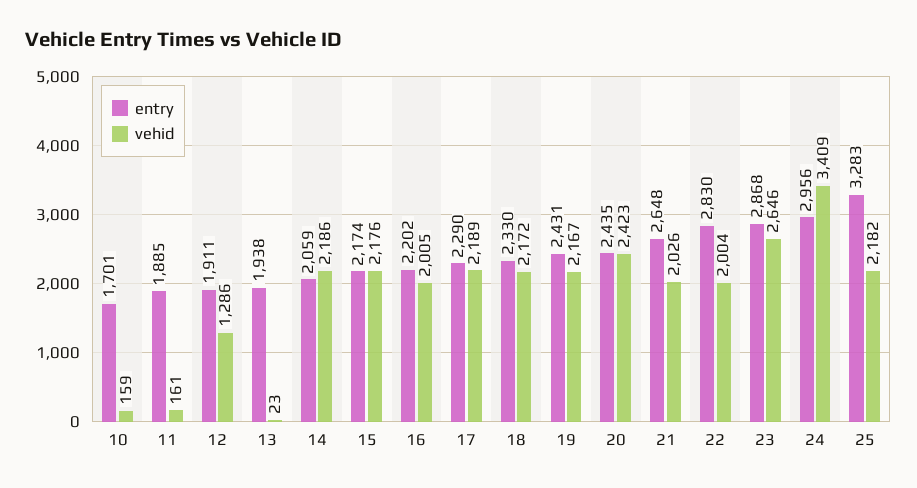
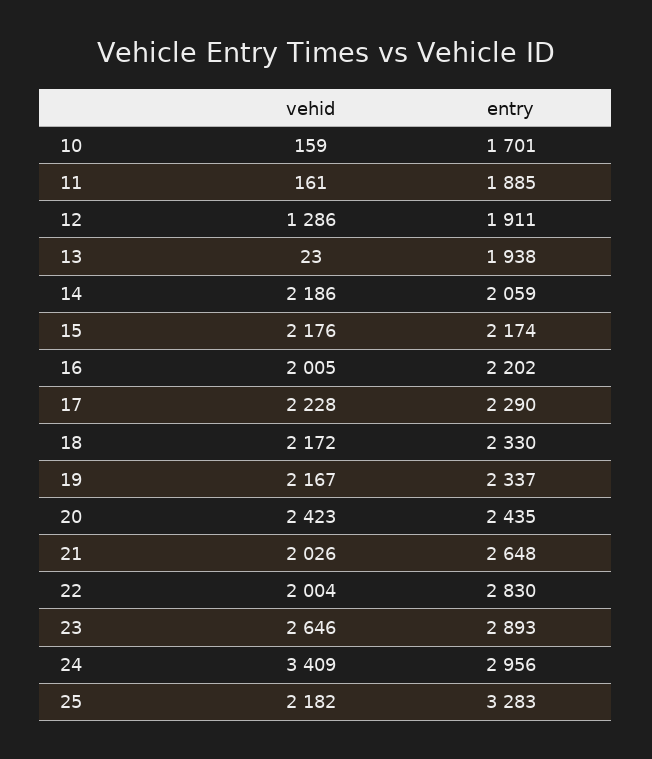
  {
    "entry": {
      "10": 1701,
      "11": 1885,
      "12": 1911,
      "13": 1938,
      "14": 2059,
      "15": 2174,
      "16": 2202,
      "17": 2290,
      "18": 2330,
-     "19": 2431,
+     "19": 2337,
      "20": 2435,
      "21": 2648,
      "22": 2830,
-     "23": 2868,
+     "23": 2893,
      "24": 2956,
      "25": 3283
    },
    "vehid": {
      "10": 159,
      "11": 161,
      "12": 1286,
      "13": 23,
      "14": 2186,
      "15": 2176,
      "16": 2005,
-     "17": 2189,
+     "17": 2228,
      "18": 2172,
      "19": 2167,
      "20": 2423,
      "21": 2026,
      "22": 2004,
      "23": 2646,
      "24": 3409,
      "25": 2182
    }
  }

